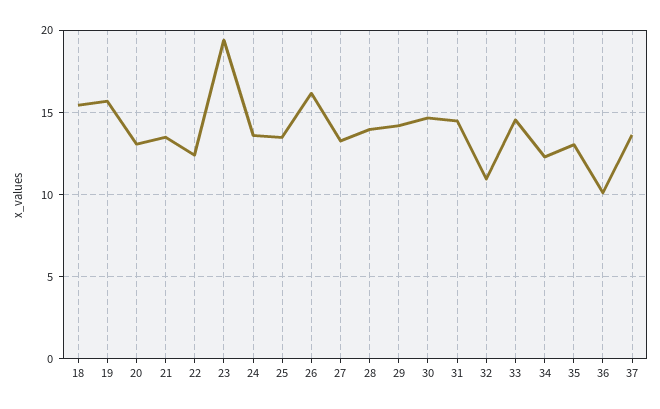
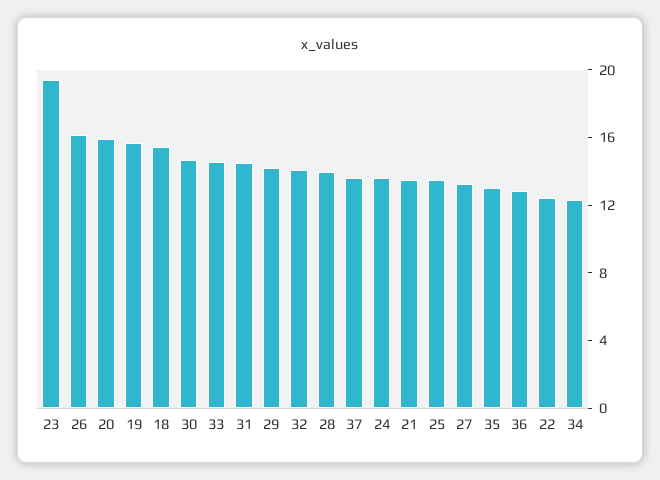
  {
    "18": 15.5,
    "19": 15.5,
-   "20": 13,
+   "20": 16,
    "21": 13.5,
    "22": 12.5,
    "23": 19.5,
    "24": 13.5,
    "25": 13.5,
    "26": 16,
    "27": 13.5,
    "28": 14,
    "29": 14,
    "30": 14.5,
    "31": 14.5,
-   "32": 11,
+   "32": 14,
    "33": 14.5,
    "34": 12.5,
    "35": 13,
-   "36": 10,
+   "36": 13,
    "37": 13.5
  }

